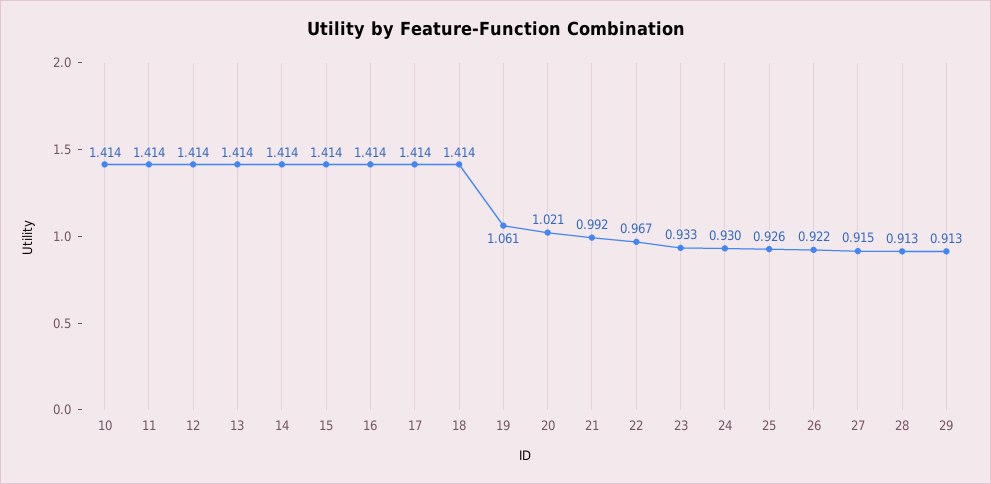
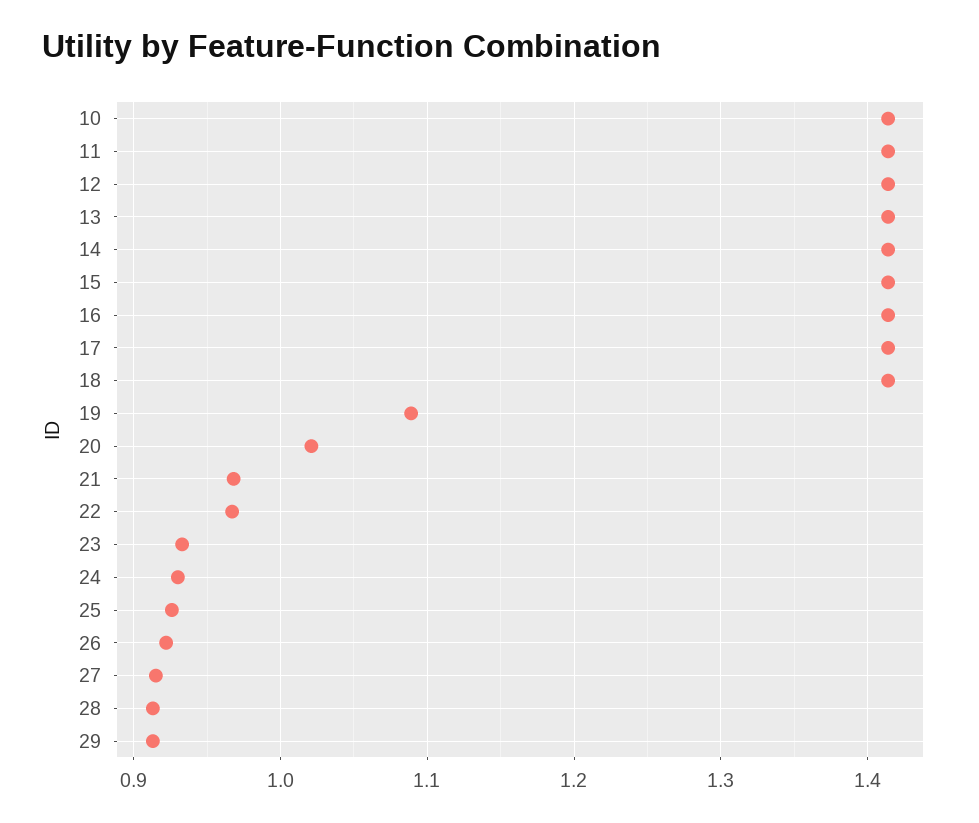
  {
    "10": 1.414,
    "11": 1.414,
    "12": 1.414,
    "13": 1.414,
    "14": 1.414,
    "15": 1.414,
    "16": 1.414,
    "17": 1.414,
    "18": 1.414,
-   "19": 1.061,
+   "19": 1.09,
    "20": 1.021,
-   "21": 0.992,
+   "21": 0.97,
    "22": 0.967,
    "23": 0.933,
    "24": 0.93,
    "25": 0.926,
    "26": 0.922,
    "27": 0.915,
    "28": 0.913,
    "29": 0.913
  }

